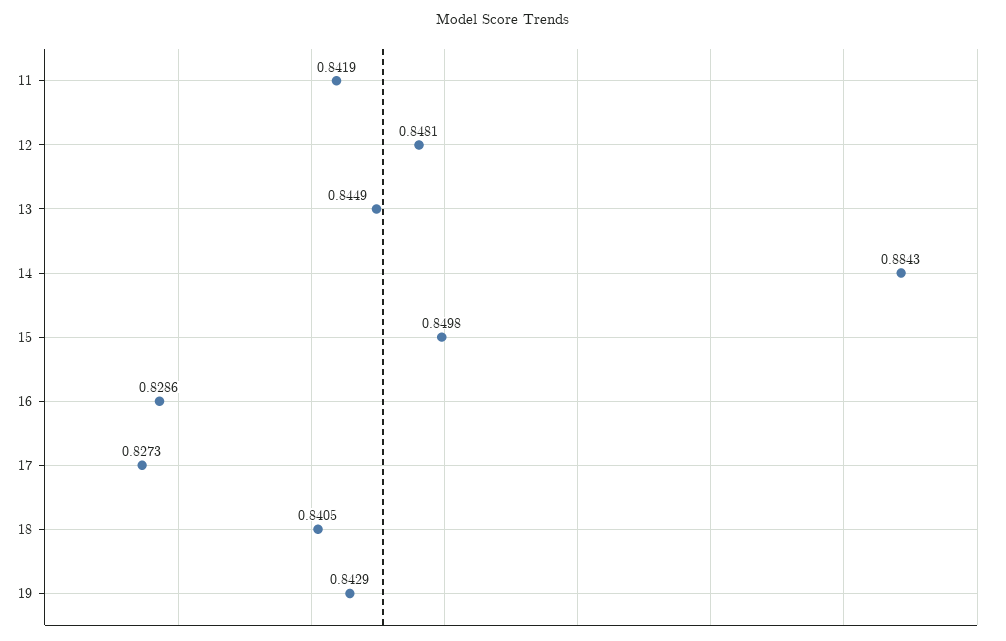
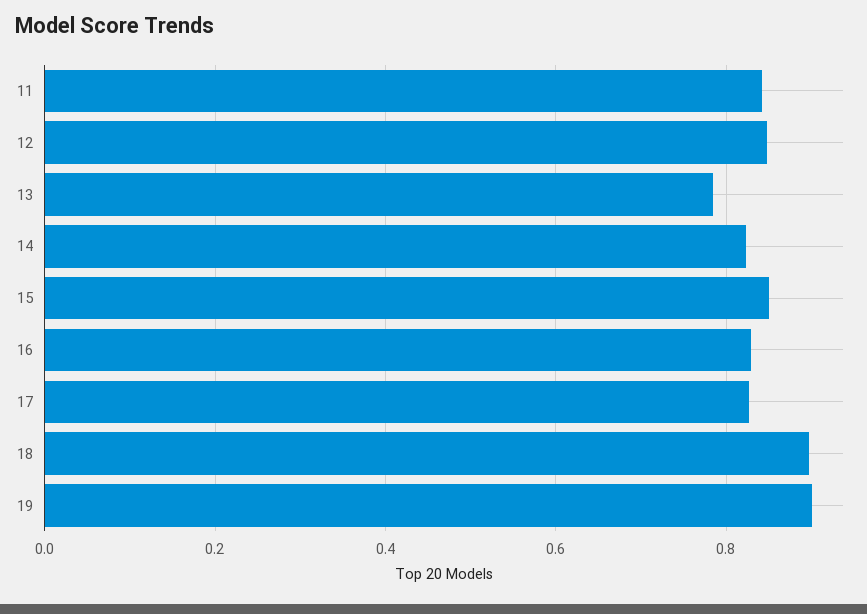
  {
    "11": 0.8419,
    "12": 0.8481,
-   "13": 0.8449,
+   "13": 0.78,
-   "14": 0.8843,
+   "14": 0.82,
    "15": 0.8498,
    "16": 0.8286,
    "17": 0.8273,
-   "18": 0.8405,
+   "18": 0.9,
-   "19": 0.8429
+   "19": 0.9
  }

